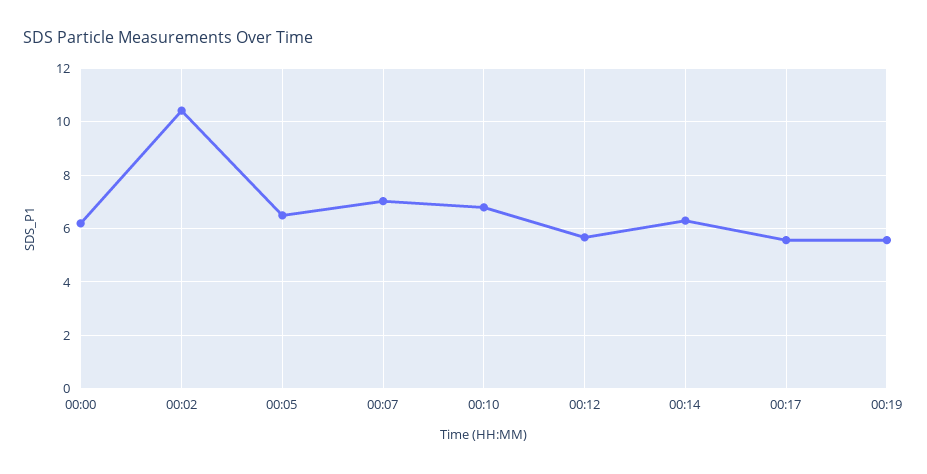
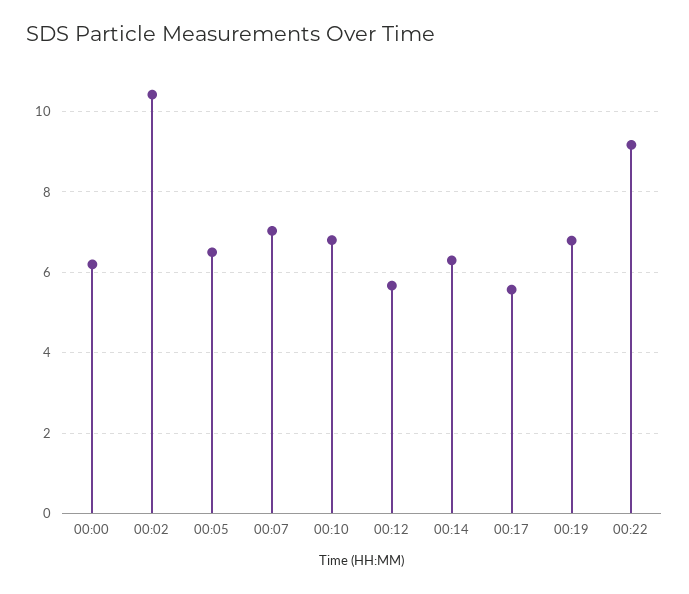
  {
    "00:00": 6.2,
    "00:02": 10.4,
    "00:05": 6.6,
    "00:07": 7,
    "00:10": 6.8,
    "00:12": 5.6,
    "00:14": 6.4,
    "00:17": 5.6,
-   "00:19": 5.5
+   "00:19": 6.8,
+   "00:22": 9.2
  }

